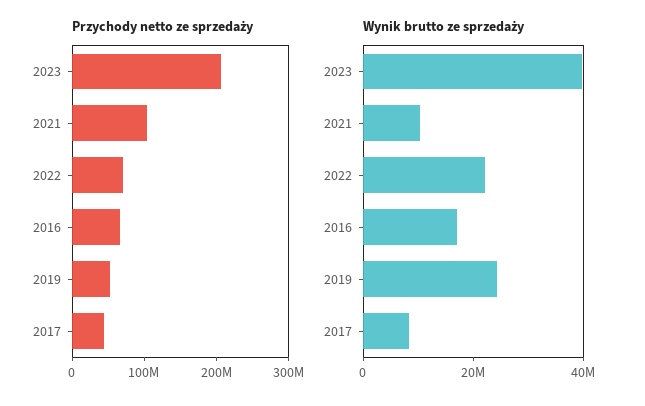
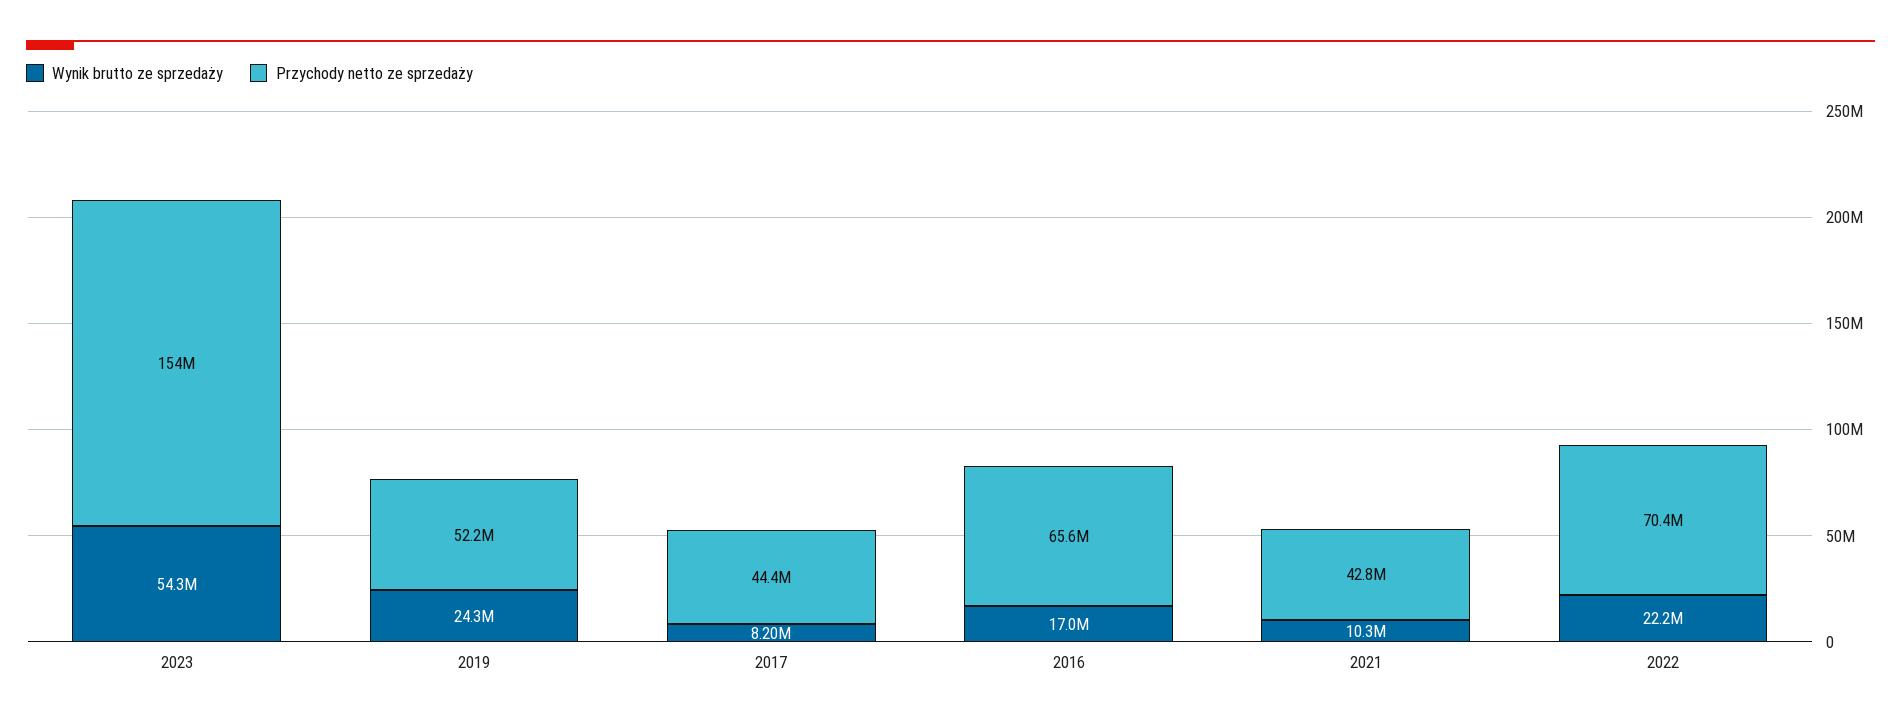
  {
    "Przychody netto ze sprzedaży": {
-     "2023": 200000000,
+     "2023": 154000000,
-     "2021": 100000000,
+     "2021": 42800000,
      "2022": 70400000,
      "2016": 65600000,
      "2019": 52200000,
      "2017": 44400000
    },
    "Wynik brutto ze sprzedaży": {
-     "2023": 40000000,
+     "2023": 54300000,
      "2021": 10300000,
      "2022": 22200000,
      "2016": 17000000,
      "2019": 24300000,
      "2017": 8200000
    }
  }

